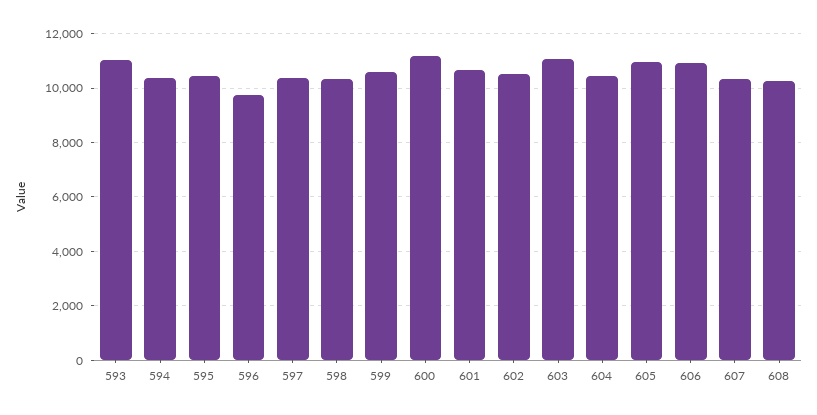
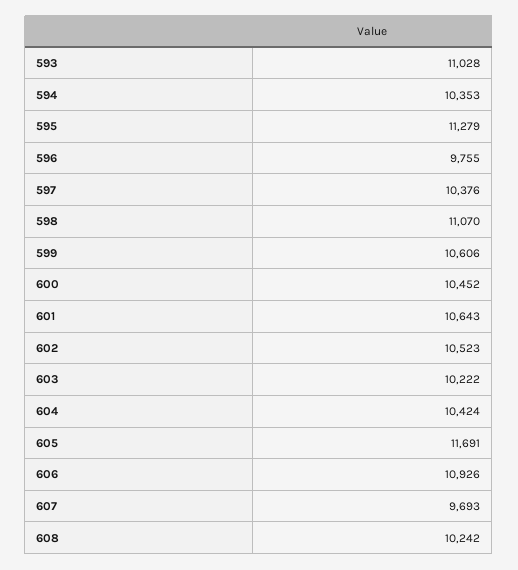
  {
    "593": 11028,
    "594": 10353,
-   "595": 10500,
+   "595": 11279,
    "596": 9755,
    "597": 10376,
-   "598": 10250,
+   "598": 11070,
    "599": 10606,
-   "600": 11250,
+   "600": 10452,
    "601": 10643,
    "602": 10523,
-   "603": 11000,
+   "603": 10222,
    "604": 10424,
-   "605": 11000,
+   "605": 11691,
    "606": 10926,
-   "607": 10250,
+   "607": 9693,
    "608": 10242
  }

